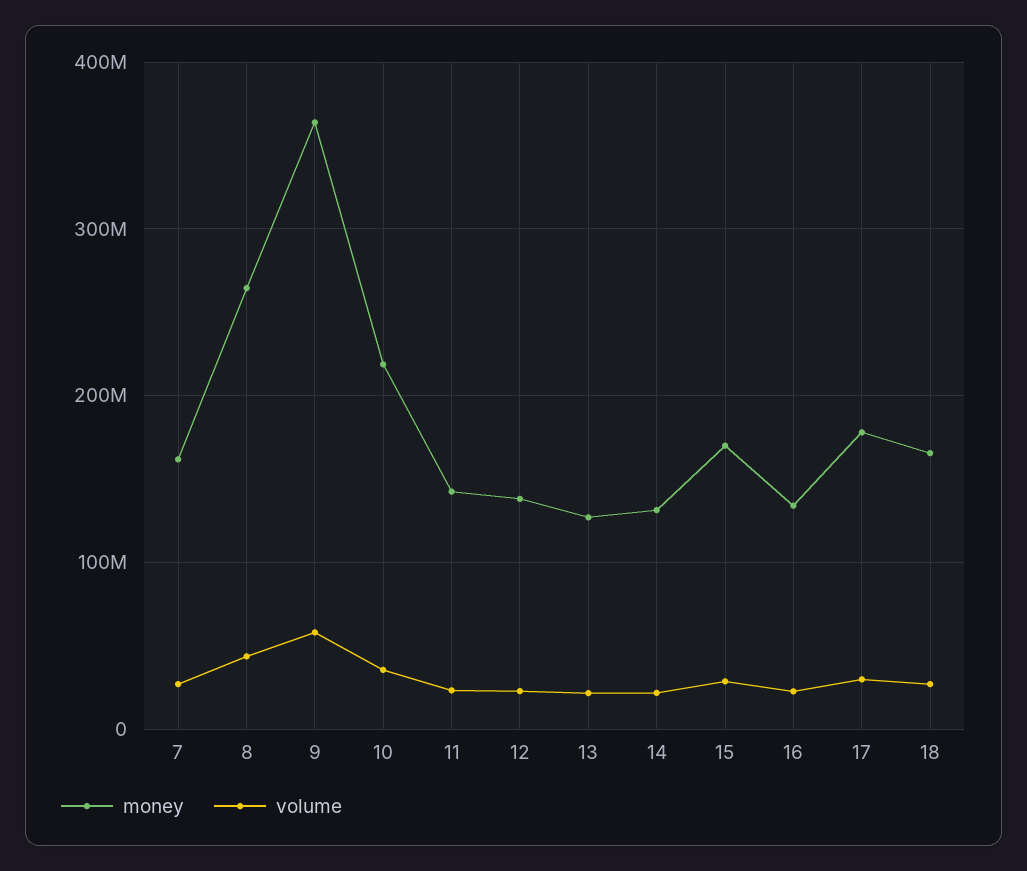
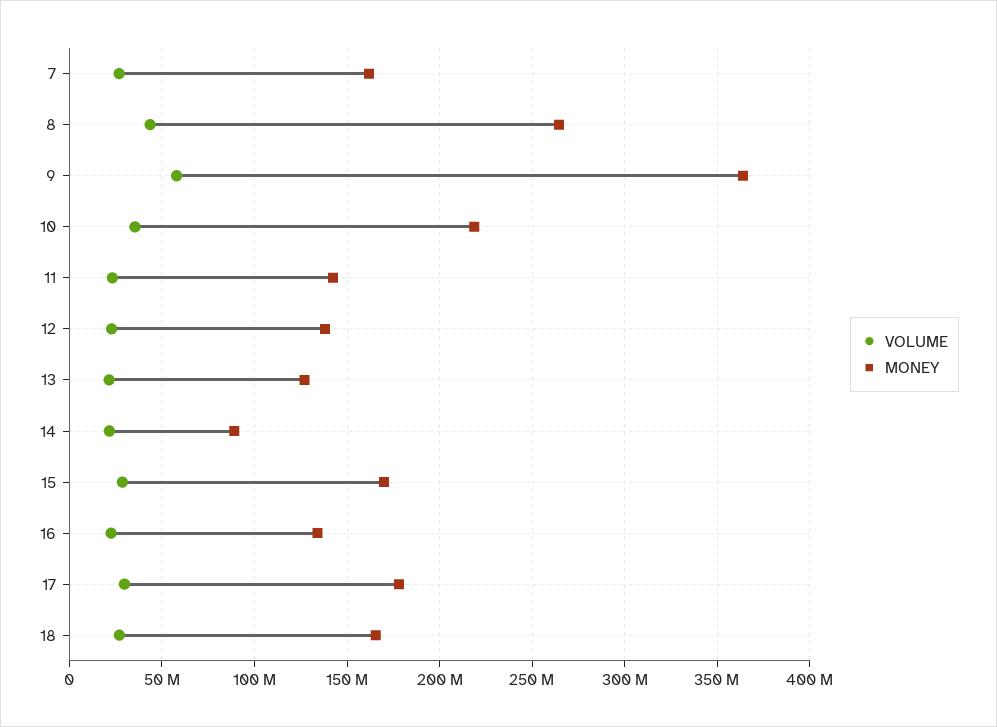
  {
    "money": {
      "7": 160000000,
      "8": 265000000,
      "9": 365000000,
      "10": 220000000,
      "11": 140000000,
      "12": 140000000,
      "13": 125000000,
-     "14": 130000000,
+     "14": 90000000,
      "15": 170000000,
      "16": 135000000,
      "17": 180000000,
      "18": 165000000
    },
    "volume": {
      "7": 25000000,
      "8": 45000000,
      "9": 60000000,
      "10": 35000000,
      "11": 25000000,
      "12": 25000000,
      "13": 20000000,
      "14": 20000000,
      "15": 30000000,
      "16": 25000000,
      "17": 30000000,
      "18": 25000000
    }
  }

